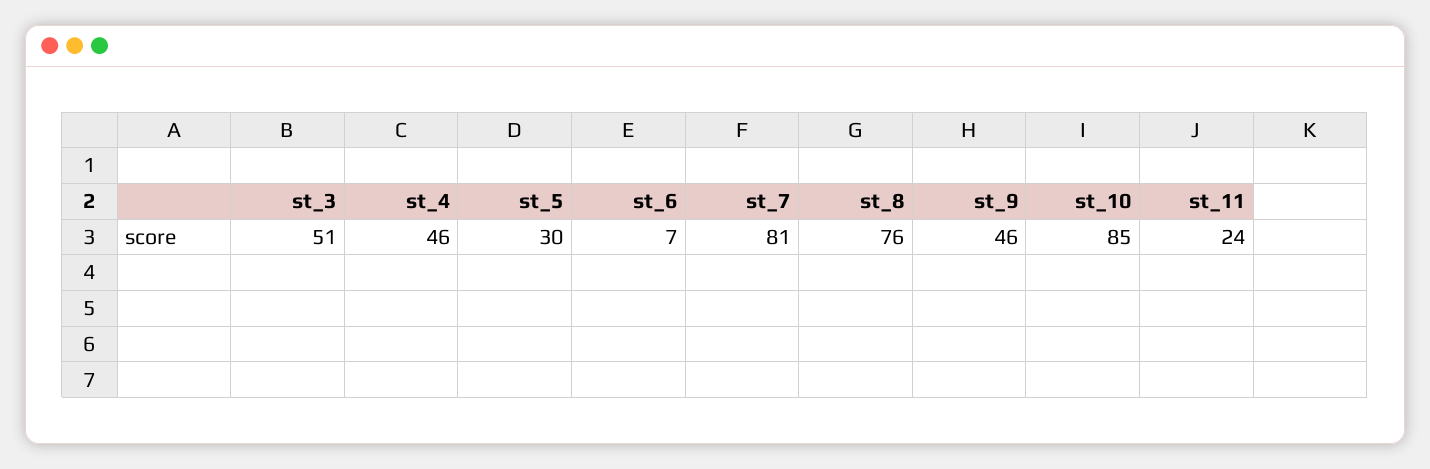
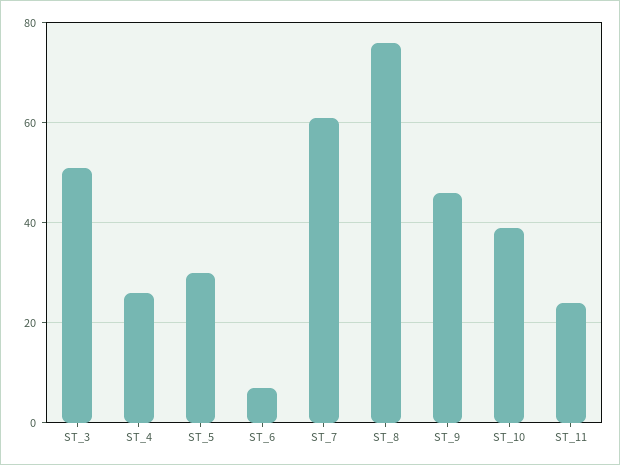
  {
    "st_3": 51,
-   "st_4": 46,
+   "st_4": 25,
    "st_5": 30,
    "st_6": 7,
-   "st_7": 81,
+   "st_7": 60,
    "st_8": 76,
    "st_9": 46,
-   "st_10": 85,
+   "st_10": 40,
    "st_11": 24
  }

